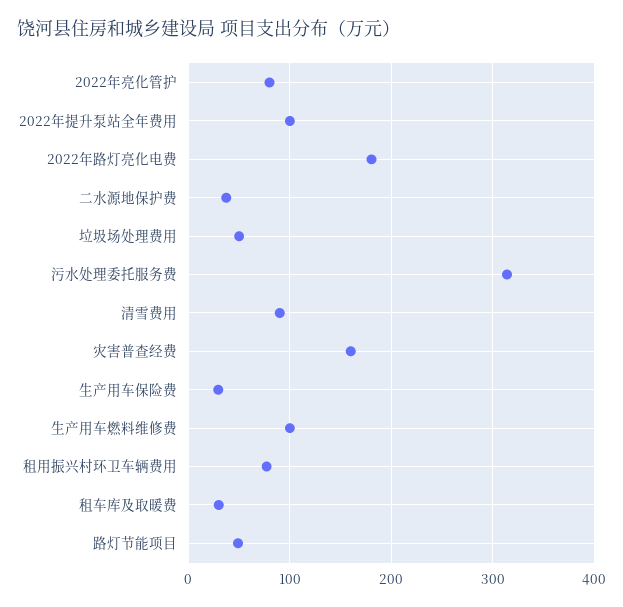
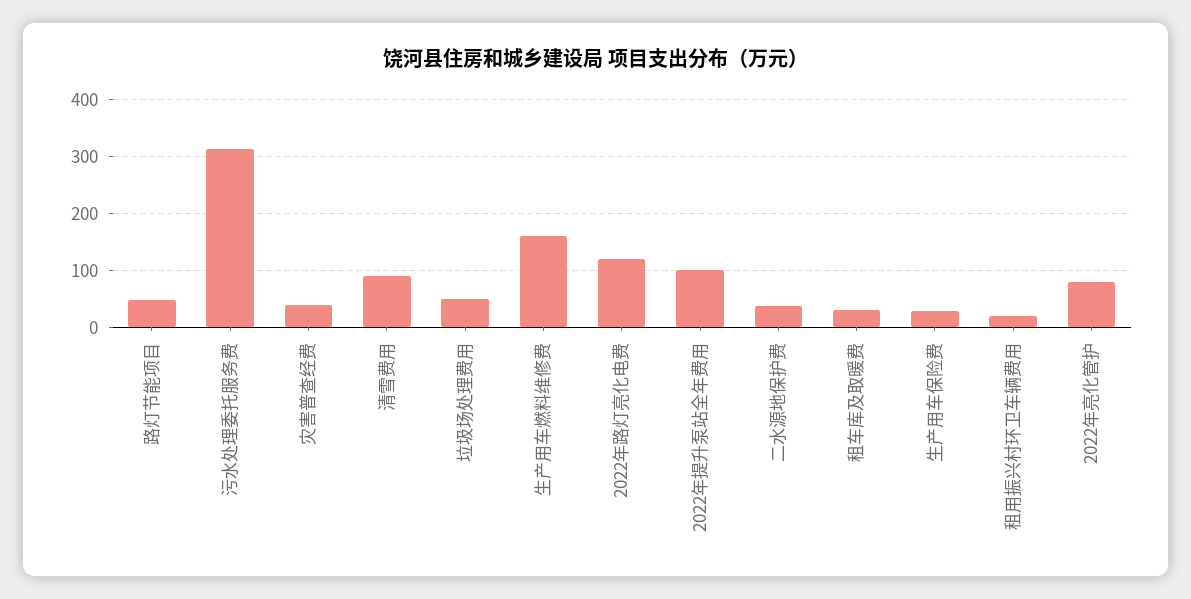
  {
    "2022年亮化管护": 80,
    "2022年提升泵站全年费用": 100,
-   "2022年路灯亮化电费": 180,
+   "2022年路灯亮化电费": 120,
    "二水源地保护费": 40,
    "垃圾场处理费用": 50,
    "污水处理委托服务费": 310,
    "清雪费用": 90,
-   "灾害普查经费": 160,
+   "灾害普查经费": 40,
    "生产用车保险费": 30,
-   "生产用车燃料维修费": 100,
+   "生产用车燃料维修费": 160,
-   "租用振兴村环卫车辆费用": 80,
+   "租用振兴村环卫车辆费用": 20,
    "租车库及取暖费": 30,
    "路灯节能项目": 50
  }

